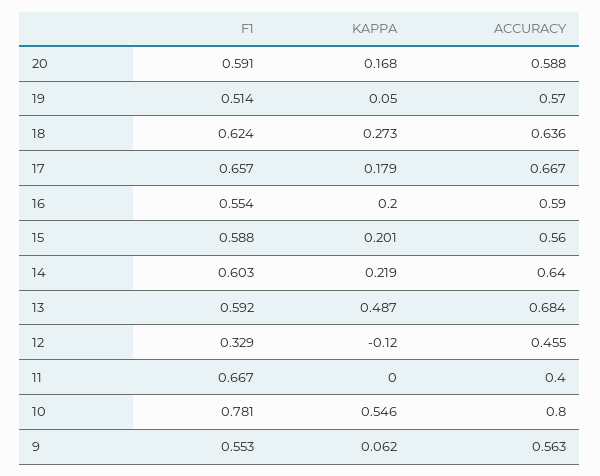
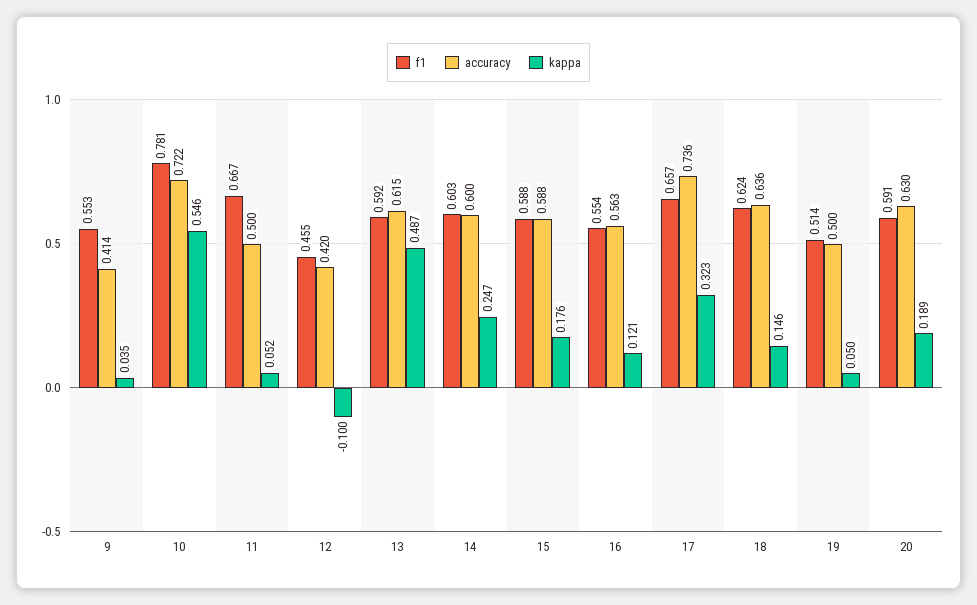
  {
    "F1": {
      "20": 0.591,
      "19": 0.514,
      "18": 0.624,
      "17": 0.657,
      "16": 0.554,
      "15": 0.588,
      "14": 0.603,
      "13": 0.592,
-     "12": 0.329,
+     "12": 0.455,
      "11": 0.667,
      "10": 0.781,
      "9": 0.553
    },
    "KAPPA": {
-     "20": 0.168,
+     "20": 0.189,
      "19": 0.05,
-     "18": 0.273,
+     "18": 0.146,
-     "17": 0.179,
+     "17": 0.323,
-     "16": 0.2,
+     "16": 0.121,
-     "15": 0.201,
+     "15": 0.176,
-     "14": 0.219,
+     "14": 0.247,
      "13": 0.487,
-     "12": -0.12,
+     "12": -0.1,
-     "11": 0,
+     "11": 0.052,
      "10": 0.546,
-     "9": 0.062
+     "9": 0.035
    },
    "ACCURACY": {
-     "20": 0.588,
+     "20": 0.63,
-     "19": 0.57,
+     "19": 0.5,
      "18": 0.636,
-     "17": 0.667,
+     "17": 0.736,
-     "16": 0.59,
+     "16": 0.563,
-     "15": 0.56,
+     "15": 0.588,
-     "14": 0.64,
+     "14": 0.6,
-     "13": 0.684,
+     "13": 0.615,
-     "12": 0.455,
+     "12": 0.42,
-     "11": 0.4,
+     "11": 0.5,
-     "10": 0.8,
+     "10": 0.722,
-     "9": 0.563
+     "9": 0.414
    }
  }

